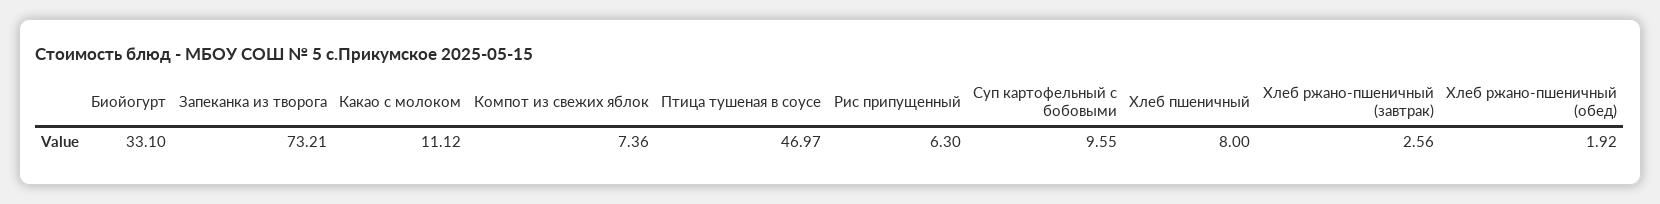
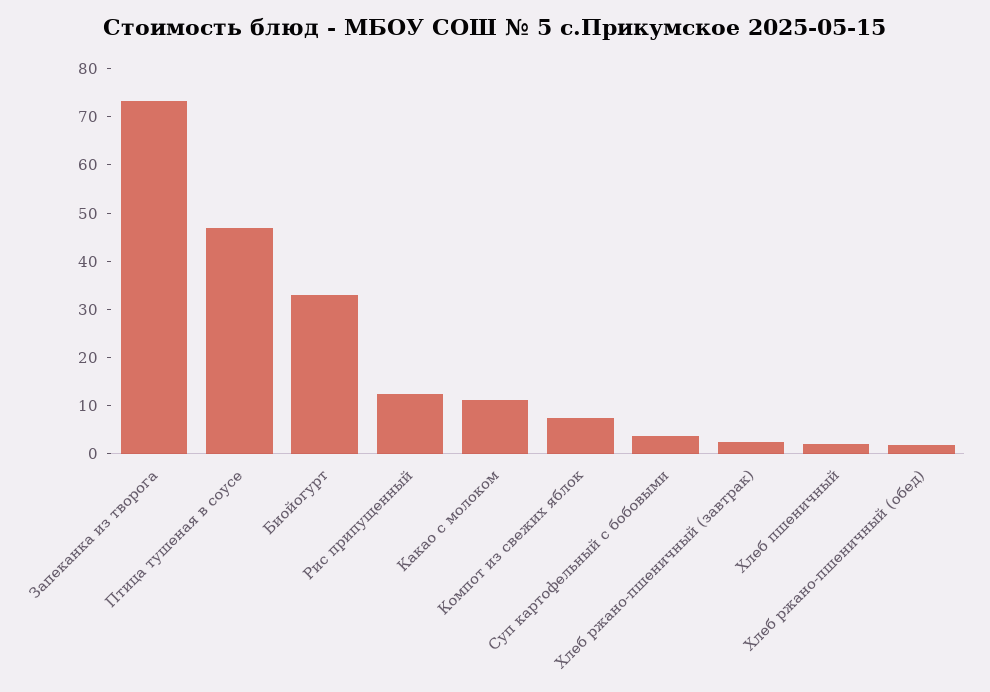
  {
    "Биойогурт": 33.1,
    "Запеканка из творога": 73.21,
    "Какао с молоком": 11.12,
    "Компот из свежих яблок": 7.36,
    "Птица тушеная в соусе": 46.97,
-   "Рис припущенный": 6.3,
+   "Рис припущенный": 12,
-   "Суп картофельный с бобовыми": 9.55,
+   "Суп картофельный с бобовыми": 4,
-   "Хлеб пшеничный": 8,
+   "Хлеб пшеничный": 2,
    "Хлеб ржано-пшеничный (завтрак)": 2.56,
    "Хлеб ржано-пшеничный (обед)": 1.92
  }

